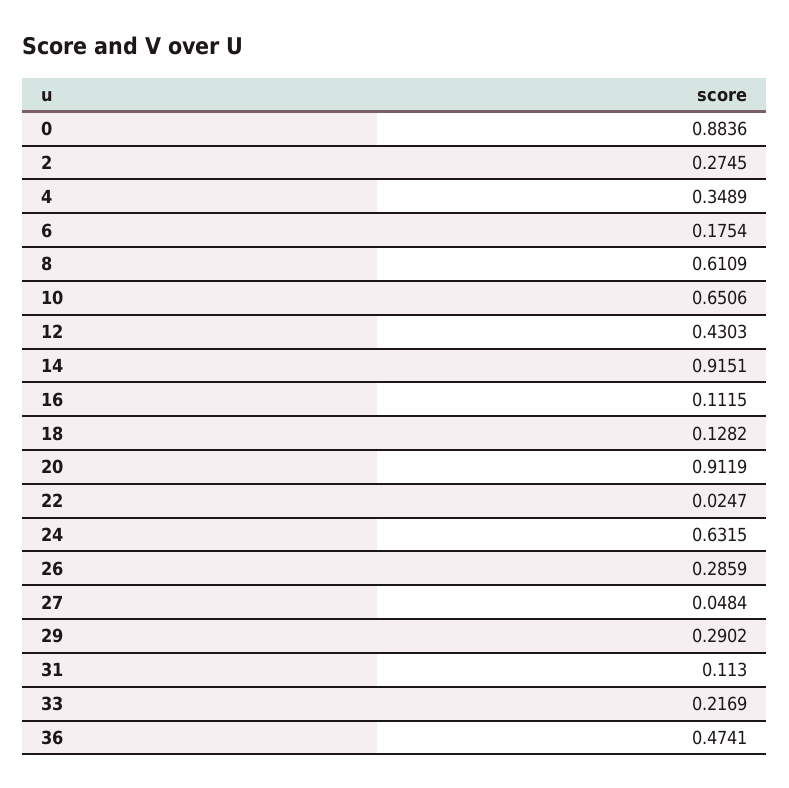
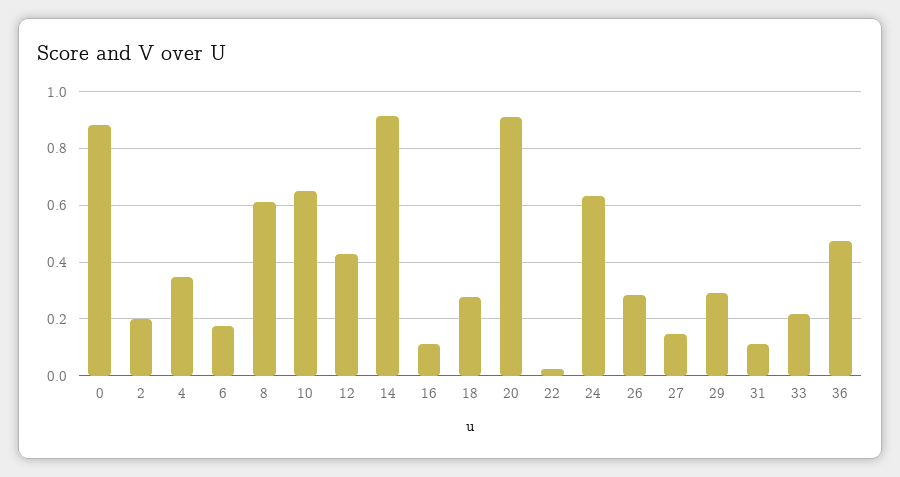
  {
    "0": 0.8836,
-   "2": 0.2745,
+   "2": 0.2,
    "4": 0.3489,
    "6": 0.1754,
    "8": 0.6109,
    "10": 0.6506,
    "12": 0.4303,
    "14": 0.9151,
    "16": 0.1115,
-   "18": 0.1282,
+   "18": 0.275,
    "20": 0.9119,
    "22": 0.0247,
    "24": 0.6315,
    "26": 0.2859,
-   "27": 0.0484,
+   "27": 0.15,
    "29": 0.2902,
    "31": 0.113,
    "33": 0.2169,
    "36": 0.4741
  }

